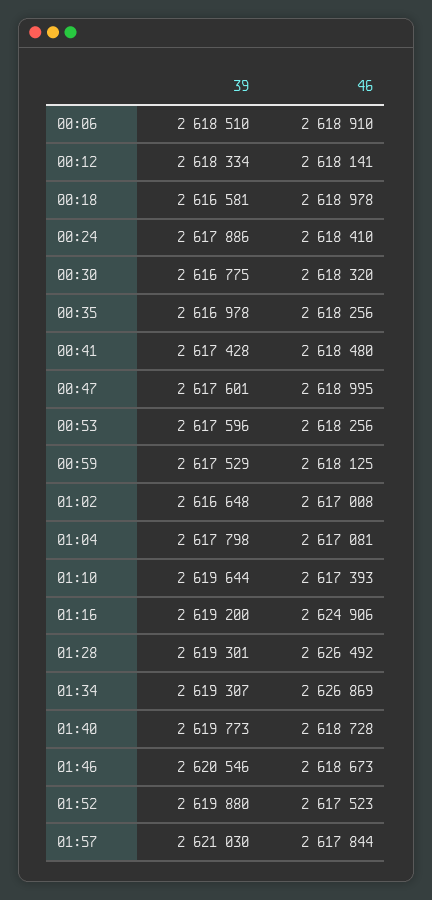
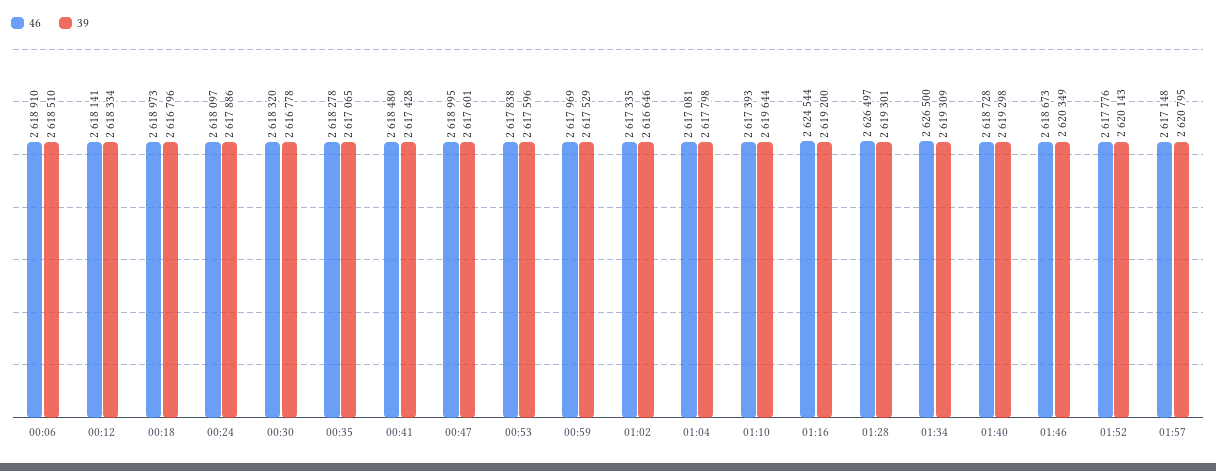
  {
    "39": {
      "00:06": 2618510,
      "00:12": 2618334,
-     "00:18": 2616581,
+     "00:18": 2616796,
      "00:24": 2617886,
-     "00:30": 2616775,
+     "00:30": 2616778,
-     "00:35": 2616978,
+     "00:35": 2617065,
      "00:41": 2617428,
      "00:47": 2617601,
      "00:53": 2617596,
      "00:59": 2617529,
-     "01:02": 2616648,
+     "01:02": 2616646,
      "01:04": 2617798,
      "01:10": 2619644,
      "01:16": 2619200,
      "01:28": 2619301,
-     "01:34": 2619307,
+     "01:34": 2619309,
-     "01:40": 2619773,
+     "01:40": 2619298,
-     "01:46": 2620546,
+     "01:46": 2620349,
-     "01:52": 2619880,
+     "01:52": 2620143,
-     "01:57": 2621030
+     "01:57": 2620795
    },
    "46": {
      "00:06": 2618910,
      "00:12": 2618141,
-     "00:18": 2618978,
+     "00:18": 2618973,
-     "00:24": 2618410,
+     "00:24": 2618097,
      "00:30": 2618320,
-     "00:35": 2618256,
+     "00:35": 2618278,
      "00:41": 2618480,
      "00:47": 2618995,
-     "00:53": 2618256,
+     "00:53": 2617838,
-     "00:59": 2618125,
+     "00:59": 2617969,
-     "01:02": 2617008,
+     "01:02": 2617335,
      "01:04": 2617081,
      "01:10": 2617393,
-     "01:16": 2624906,
+     "01:16": 2624544,
-     "01:28": 2626492,
+     "01:28": 2626497,
-     "01:34": 2626869,
+     "01:34": 2626500,
      "01:40": 2618728,
      "01:46": 2618673,
-     "01:52": 2617523,
+     "01:52": 2617776,
-     "01:57": 2617844
+     "01:57": 2617148
    }
  }

